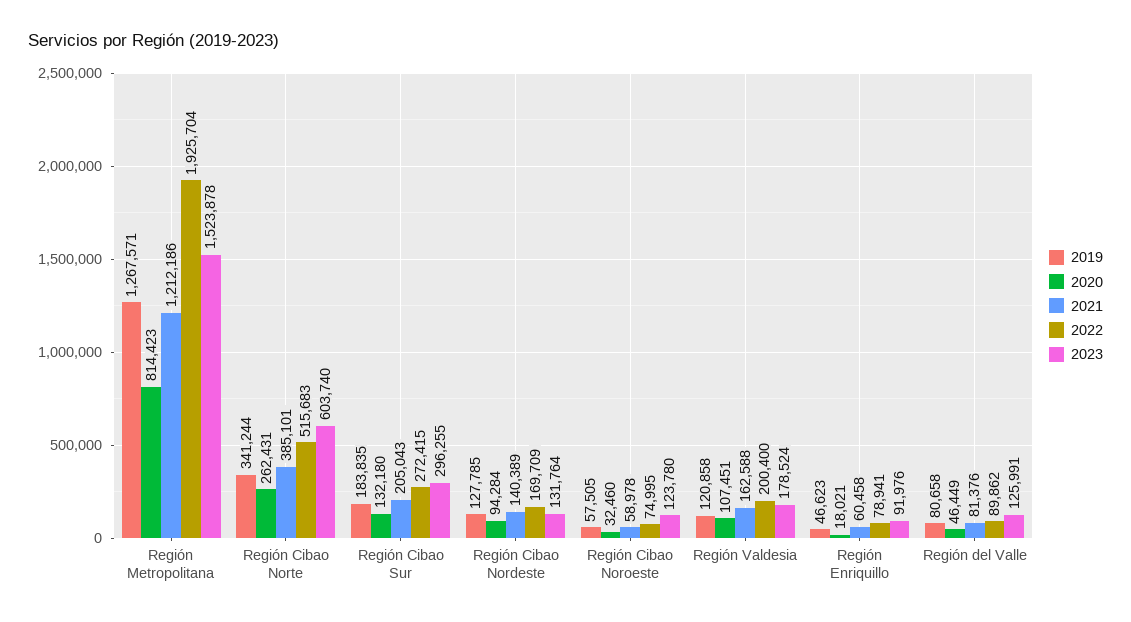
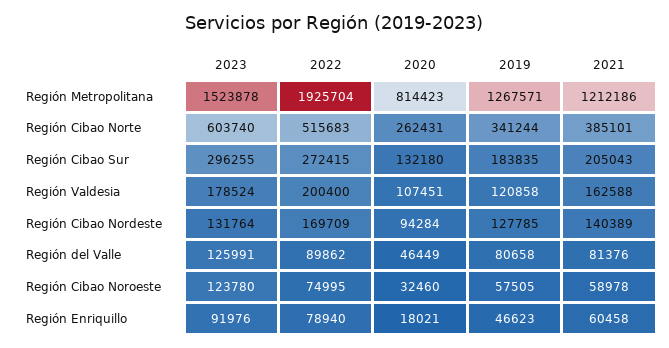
  {
    "2019": {
      "Región Metropolitana": 1267571,
      "Región Cibao Norte": 341244,
      "Región Cibao Sur": 183835,
      "Región Cibao Nordeste": 127785,
      "Región Cibao Noroeste": 57505,
      "Región Valdesia": 120858,
      "Región Enriquillo": 46623,
      "Región del Valle": 80658
    },
    "2020": {
      "Región Metropolitana": 814423,
      "Región Cibao Norte": 262431,
      "Región Cibao Sur": 132180,
      "Región Cibao Nordeste": 94284,
      "Región Cibao Noroeste": 32460,
      "Región Valdesia": 107451,
      "Región Enriquillo": 18021,
      "Región del Valle": 46449
    },
    "2021": {
      "Región Metropolitana": 1212186,
      "Región Cibao Norte": 385101,
      "Región Cibao Sur": 205043,
      "Región Cibao Nordeste": 140389,
      "Región Cibao Noroeste": 58978,
      "Región Valdesia": 162588,
      "Región Enriquillo": 60458,
      "Región del Valle": 81376
    },
    "2022": {
      "Región Metropolitana": 1925704,
      "Región Cibao Norte": 515683,
      "Región Cibao Sur": 272415,
      "Región Cibao Nordeste": 169709,
      "Región Cibao Noroeste": 74995,
      "Región Valdesia": 200400,
-     "Región Enriquillo": 78941,
+     "Región Enriquillo": 78940,
      "Región del Valle": 89862
    },
    "2023": {
      "Región Metropolitana": 1523878,
      "Región Cibao Norte": 603740,
      "Región Cibao Sur": 296255,
      "Región Cibao Nordeste": 131764,
      "Región Cibao Noroeste": 123780,
      "Región Valdesia": 178524,
      "Región Enriquillo": 91976,
      "Región del Valle": 125991
    }
  }

